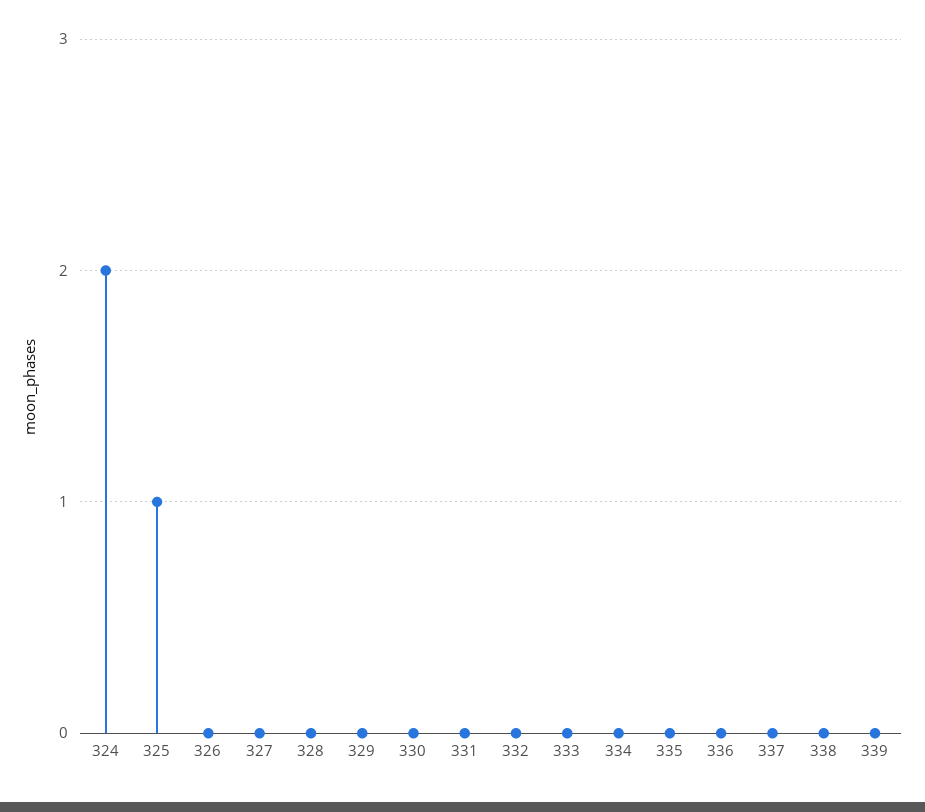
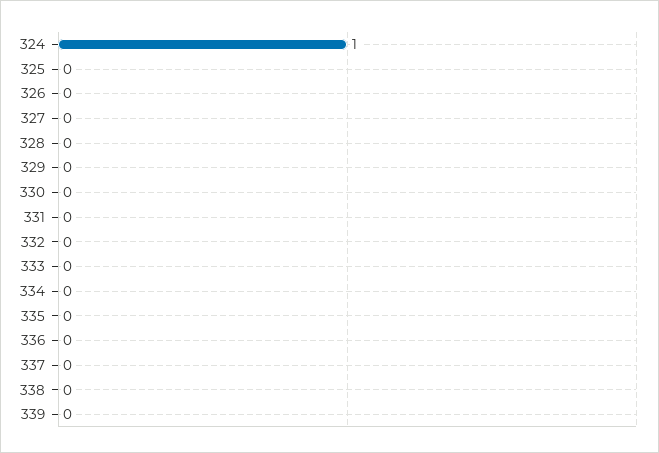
  {
-   "324": 2,
+   "324": 1,
-   "325": 1,
+   "325": 0,
    "326": 0,
    "327": 0,
    "328": 0,
    "329": 0,
    "330": 0,
    "331": 0,
    "332": 0,
    "333": 0,
    "334": 0,
    "335": 0,
    "336": 0,
    "337": 0,
    "338": 0,
    "339": 0
  }

